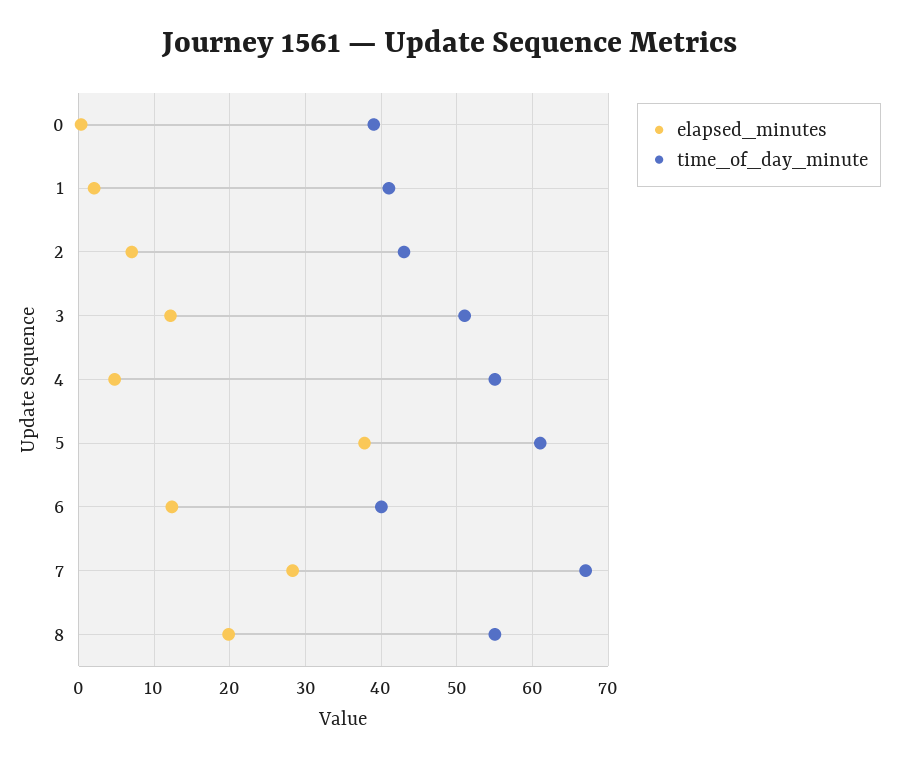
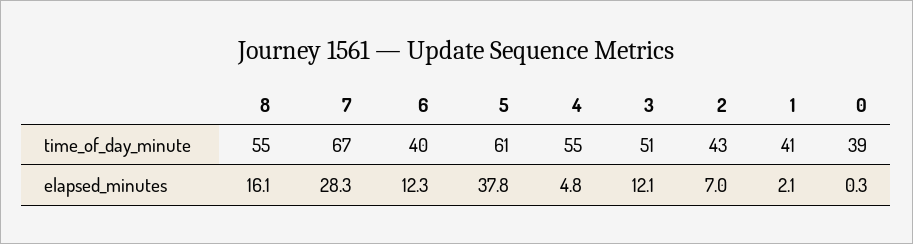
  {
    "elapsed_minutes": {
      "0": 0.3,
      "1": 2.1,
      "2": 7,
      "3": 12.1,
      "4": 4.8,
      "5": 37.8,
      "6": 12.3,
      "7": 28.3,
-     "8": 20
+     "8": 16.1
    },
    "time_of_day_minute": {
      "0": 39,
      "1": 41,
      "2": 43,
      "3": 51,
      "4": 55,
      "5": 61,
      "6": 40,
      "7": 67,
      "8": 55
    }
  }

